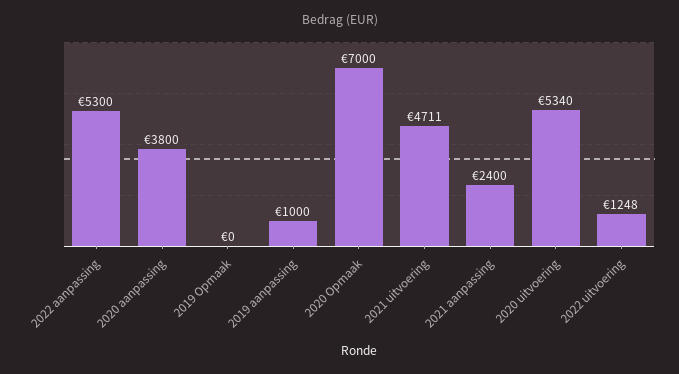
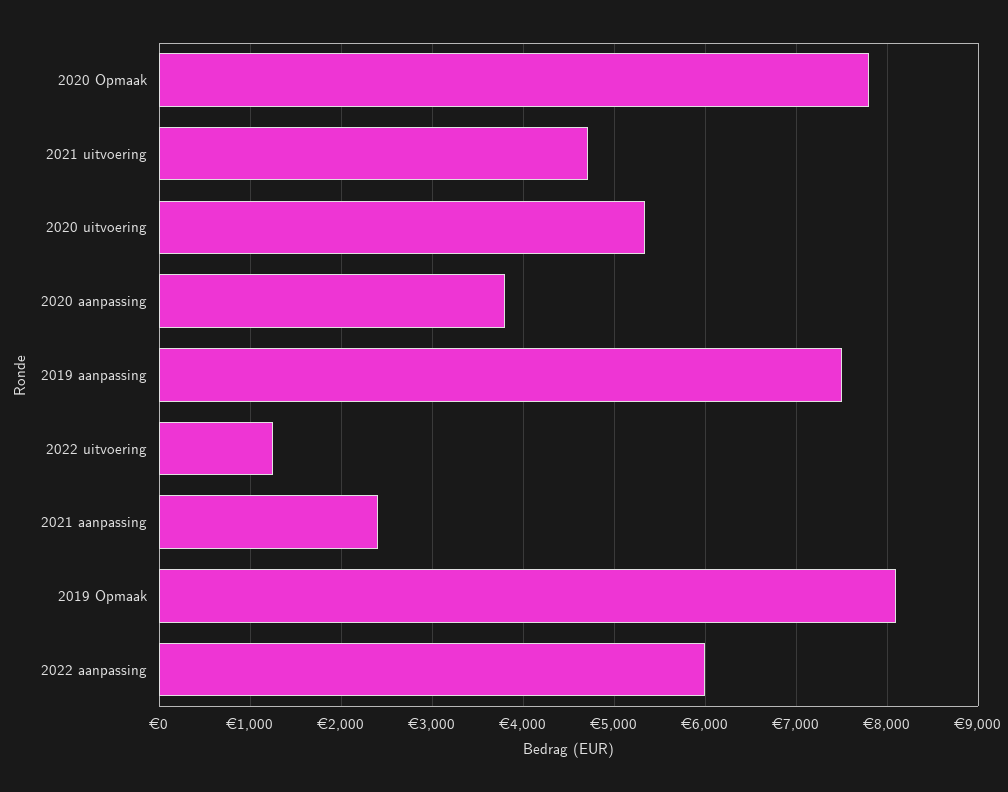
  {
-   "2022 aanpassing": 5300,
+   "2022 aanpassing": 6000,
    "2020 aanpassing": 3800,
-   "2019 Opmaak": 0,
+   "2019 Opmaak": 8100,
-   "2019 aanpassing": 1000,
+   "2019 aanpassing": 7500,
-   "2020 Opmaak": 7000,
+   "2020 Opmaak": 7800,
    "2021 uitvoering": 4711,
    "2021 aanpassing": 2400,
    "2020 uitvoering": 5340,
    "2022 uitvoering": 1248
  }

